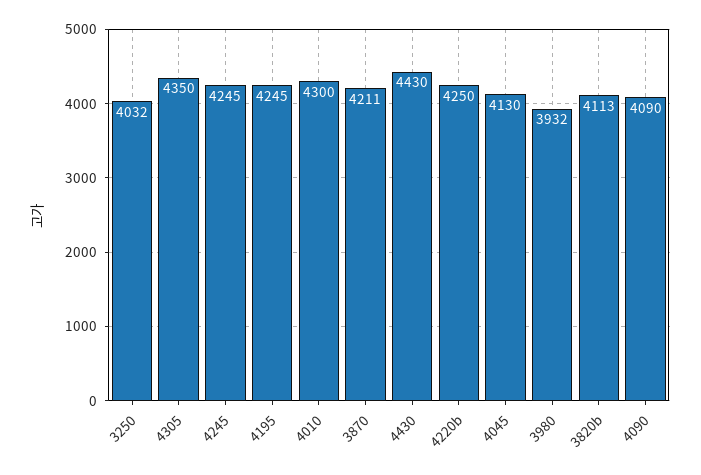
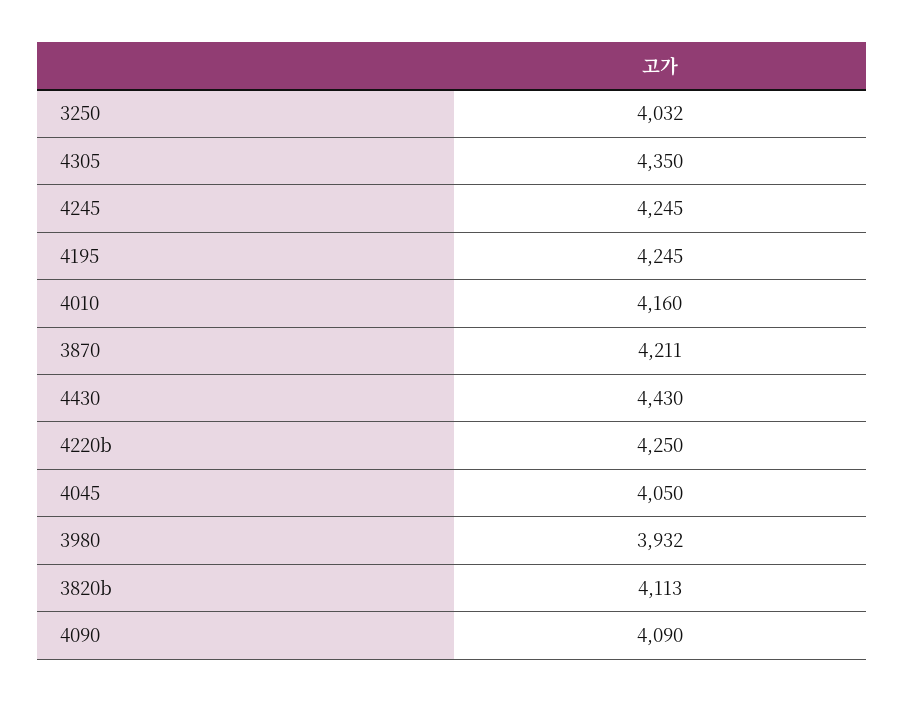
  {
    "3250": 4032,
    "4305": 4350,
    "4245": 4245,
    "4195": 4245,
-   "4010": 4300,
+   "4010": 4160,
    "3870": 4211,
    "4430": 4430,
    "4220b": 4250,
-   "4045": 4130,
+   "4045": 4050,
    "3980": 3932,
    "3820b": 4113,
    "4090": 4090
  }

